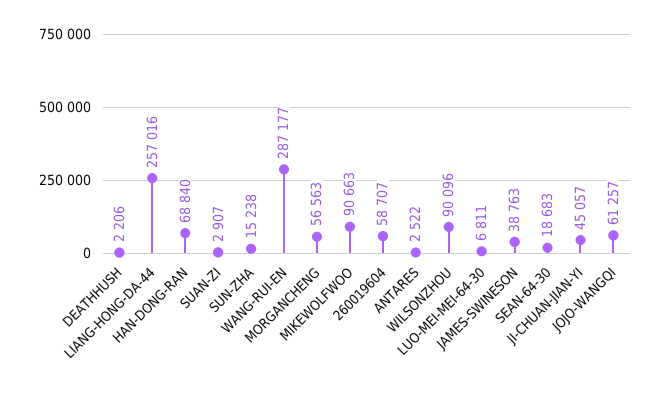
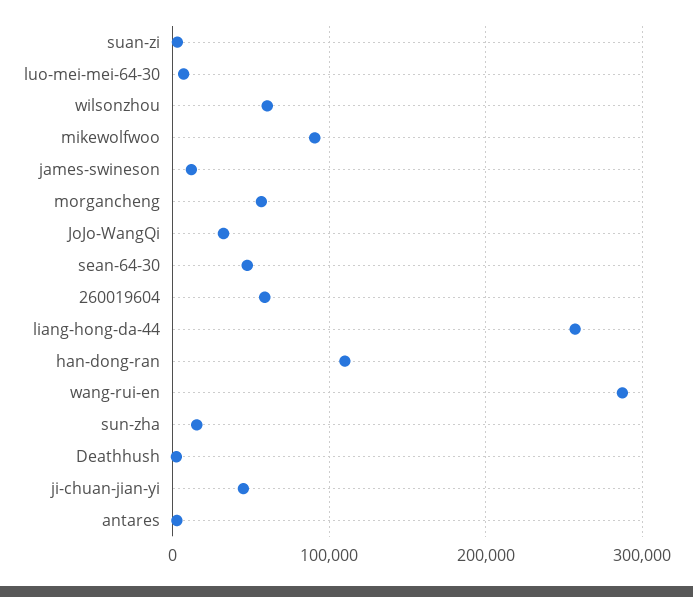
  {
    "DEATHHUSH": 2206,
    "LIANG-HONG-DA-44": 257016,
-   "HAN-DONG-RAN": 68840,
+   "HAN-DONG-RAN": 110000,
    "SUAN-ZI": 2907,
    "SUN-ZHA": 15238,
    "WANG-RUI-EN": 287177,
    "MORGANCHENG": 56563,
    "MIKEWOLFWOO": 90663,
    "260019604": 58707,
    "ANTARES": 2522,
-   "WILSONZHOU": 90096,
+   "WILSONZHOU": 60000,
    "LUO-MEI-MEI-64-30": 6811,
-   "JAMES-SWINESON": 38763,
+   "JAMES-SWINESON": 10000,
-   "SEAN-64-30": 18683,
+   "SEAN-64-30": 50000,
    "JI-CHUAN-JIAN-YI": 45057,
-   "JOJO-WANGQI": 61257
+   "JOJO-WANGQI": 30000
  }

